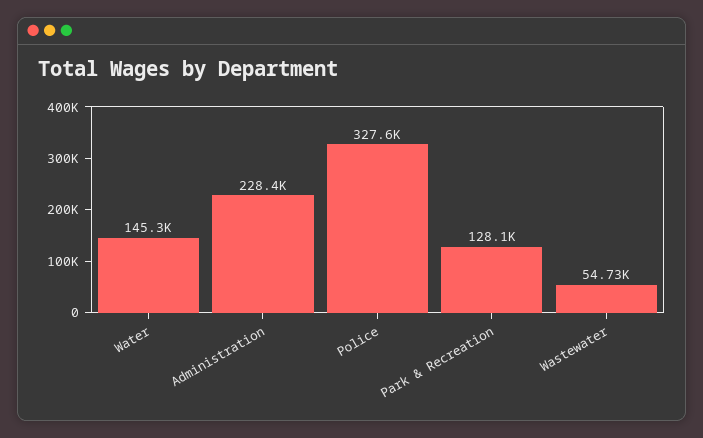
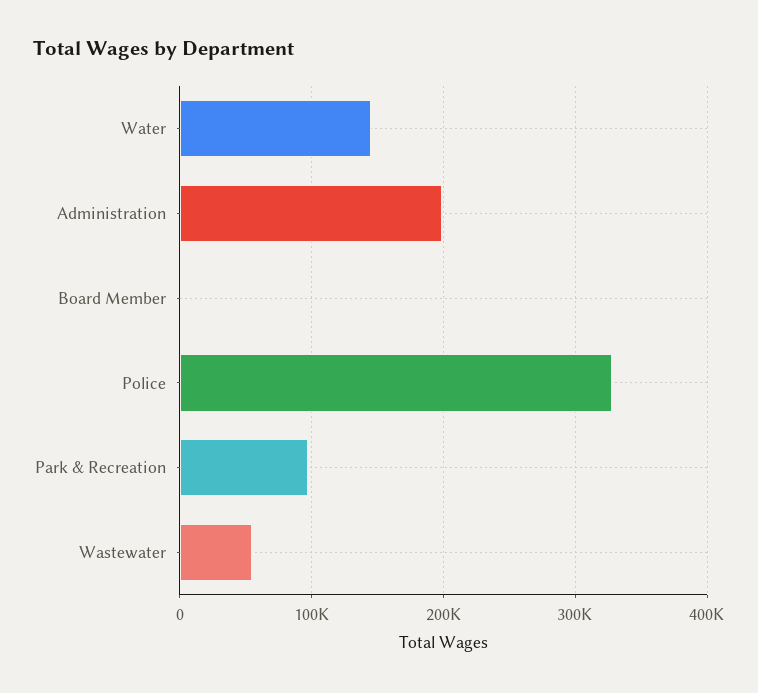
  {
    "Water": 145300,
-   "Administration": 228400,
+   "Administration": 200000,
    "Police": 327600,
-   "Park & Recreation": 128100,
+   "Park & Recreation": 100000,
-   "Wastewater": 54730
+   "Wastewater": 54730,
+   "Board Member": 0
  }

